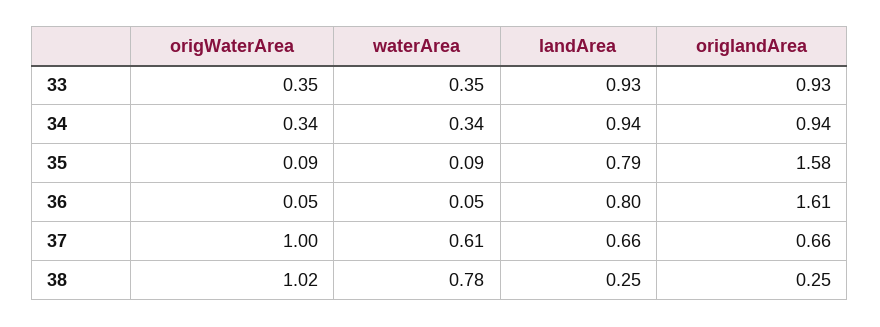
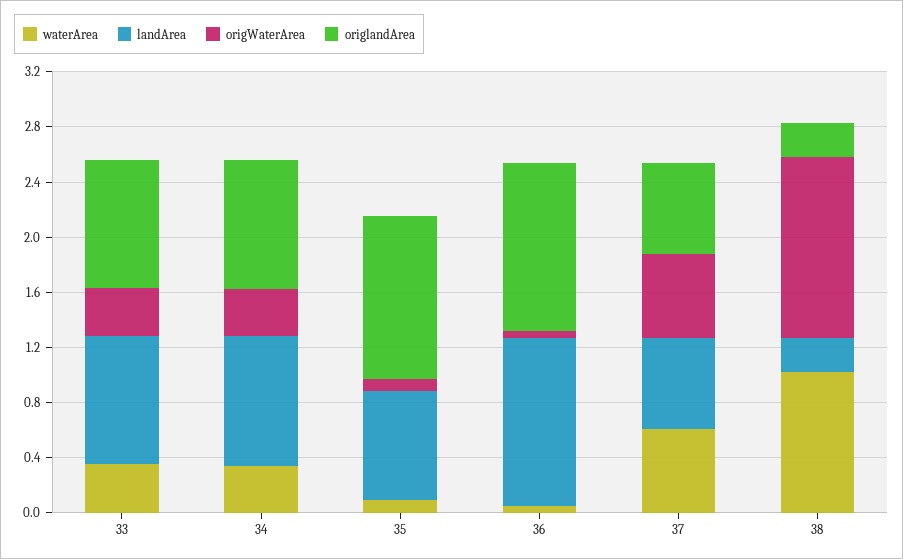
  {
    "origWaterArea": {
      "33": 0.35,
      "34": 0.34,
      "35": 0.09,
      "36": 0.05,
-     "37": 1,
+     "37": 0.6,
-     "38": 1.02
+     "38": 1.3
    },
    "waterArea": {
      "33": 0.35,
      "34": 0.34,
      "35": 0.09,
      "36": 0.05,
      "37": 0.61,
-     "38": 0.78
+     "38": 1
    },
    "landArea": {
      "33": 0.93,
      "34": 0.94,
      "35": 0.79,
-     "36": 0.8,
+     "36": 1.2,
      "37": 0.66,
      "38": 0.25
    },
    "origlandArea": {
      "33": 0.93,
      "34": 0.94,
-     "35": 1.58,
+     "35": 1.2,
-     "36": 1.61,
+     "36": 1.2,
      "37": 0.66,
      "38": 0.25
    }
  }

